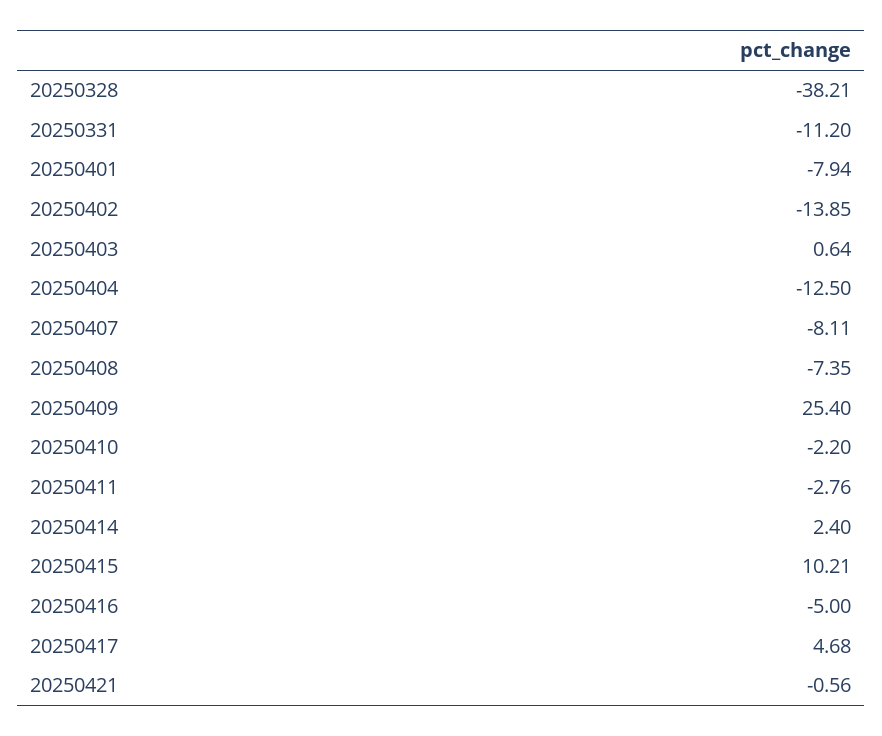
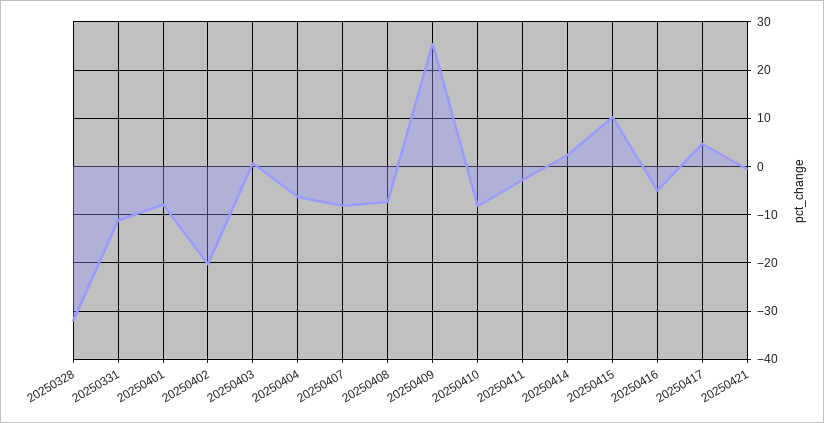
  {
-   "20250328": -38.21,
+   "20250328": -32,
    "20250331": -11.2,
    "20250401": -7.94,
-   "20250402": -13.85,
+   "20250402": -20,
    "20250403": 0.64,
-   "20250404": -12.5,
+   "20250404": -6,
    "20250407": -8.11,
    "20250408": -7.35,
    "20250409": 25.4,
-   "20250410": -2.2,
+   "20250410": -8,
    "20250411": -2.76,
    "20250414": 2.4,
    "20250415": 10.21,
    "20250416": -5,
    "20250417": 4.68,
    "20250421": -0.56
  }

